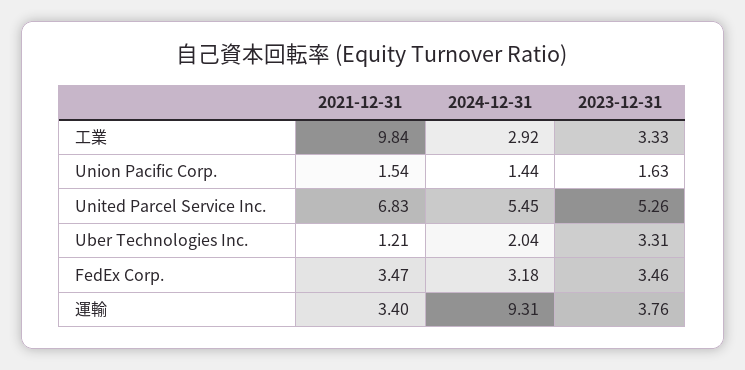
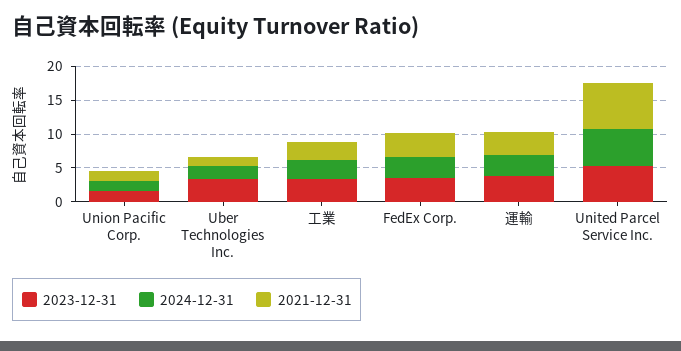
  {
    "2021-12-31": {
-     "工業": 9.84,
+     "工業": 2.5,
      "Union Pacific Corp.": 1.54,
      "United Parcel Service Inc.": 6.83,
      "Uber Technologies Inc.": 1.21,
      "FedEx Corp.": 3.47,
      "運輸": 3.4
    },
    "2024-12-31": {
      "工業": 2.92,
      "Union Pacific Corp.": 1.44,
      "United Parcel Service Inc.": 5.45,
      "Uber Technologies Inc.": 2.04,
      "FedEx Corp.": 3.18,
-     "運輸": 9.31
+     "運輸": 2.5
    },
    "2023-12-31": {
      "工業": 3.33,
      "Union Pacific Corp.": 1.63,
      "United Parcel Service Inc.": 5.26,
      "Uber Technologies Inc.": 3.31,
      "FedEx Corp.": 3.46,
      "運輸": 3.76
    }
  }

